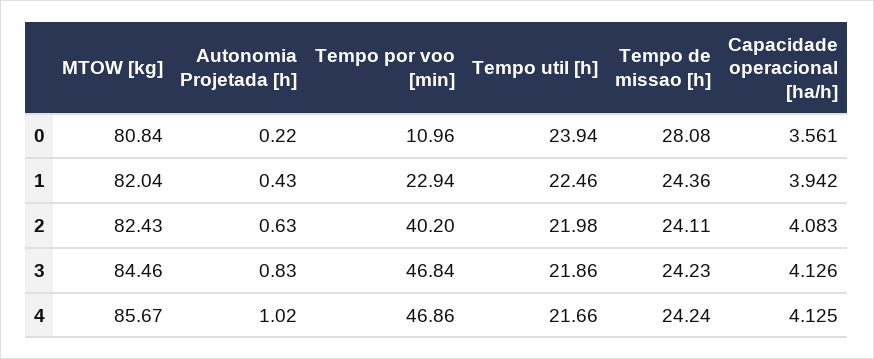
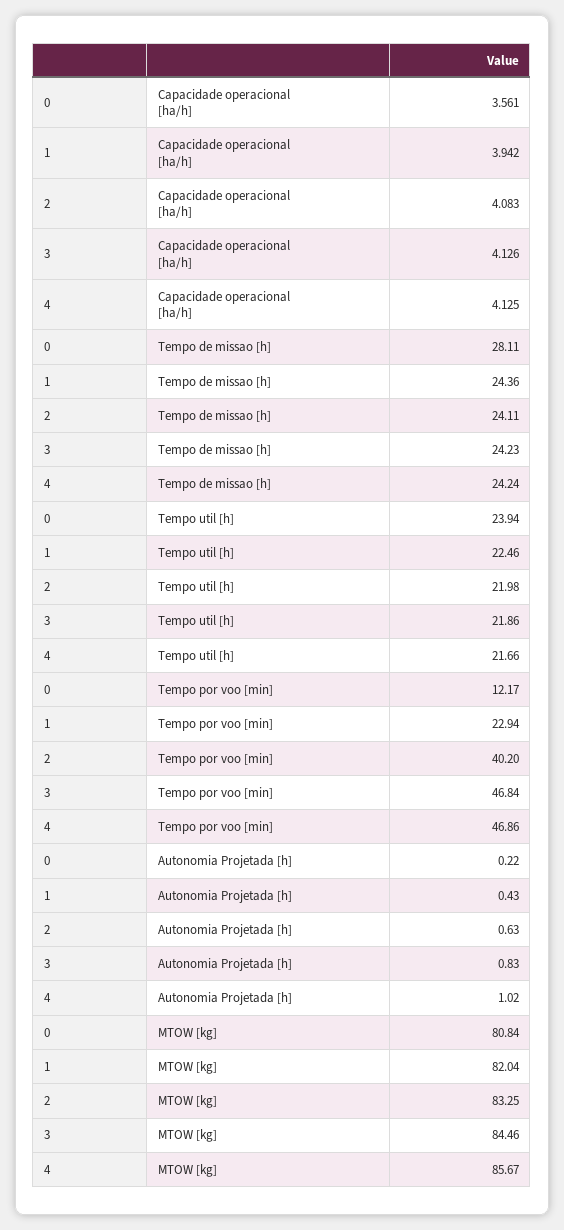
  {
    "MTOW [kg]": {
      "0": 80.84,
      "1": 82.04,
-     "2": 82.43,
+     "2": 83.25,
      "3": 84.46,
      "4": 85.67
    },
    "Autonomia Projetada [h]": {
      "0": 0.22,
      "1": 0.43,
      "2": 0.63,
      "3": 0.83,
      "4": 1.02
    },
    "Tempo por voo [min]": {
-     "0": 10.96,
+     "0": 12.17,
      "1": 22.94,
      "2": 40.2,
      "3": 46.84,
      "4": 46.86
    },
    "Tempo util [h]": {
      "0": 23.94,
      "1": 22.46,
      "2": 21.98,
      "3": 21.86,
      "4": 21.66
    },
    "Tempo de missao [h]": {
-     "0": 28.08,
+     "0": 28.11,
      "1": 24.36,
      "2": 24.11,
      "3": 24.23,
      "4": 24.24
    },
    "Capacidade operacional [ha/h]": {
      "0": 3.561,
      "1": 3.942,
      "2": 4.083,
      "3": 4.126,
      "4": 4.125
    }
  }

